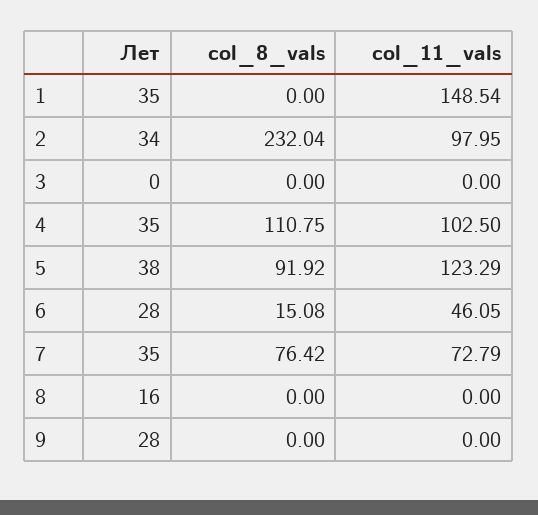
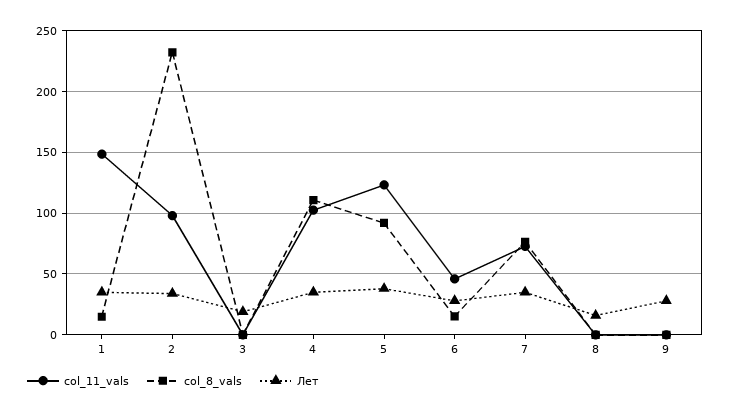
  {
    "Лет": {
      "1": 35,
      "2": 34,
-     "3": 0,
+     "3": 20,
      "4": 35,
      "5": 38,
      "6": 28,
      "7": 35,
      "8": 16,
      "9": 28
    },
    "col_8_vals": {
-     "1": 0,
+     "1": 15,
      "2": 232.04,
      "3": 0,
      "4": 110.75,
      "5": 91.92,
      "6": 15.08,
      "7": 76.42,
      "8": 0,
      "9": 0
    },
    "col_11_vals": {
      "1": 148.54,
      "2": 97.95,
      "3": 0,
      "4": 102.5,
      "5": 123.29,
      "6": 46.05,
      "7": 72.79,
      "8": 0,
      "9": 0
    }
  }

